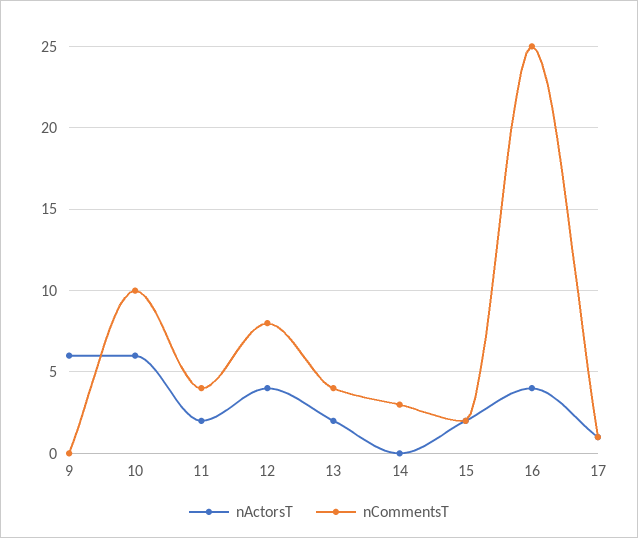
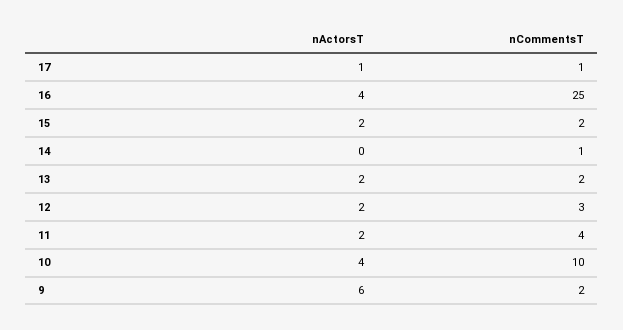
  {
    "nActorsT": {
      "9": 6,
-     "10": 6,
+     "10": 4,
      "11": 2,
-     "12": 4,
+     "12": 2,
      "13": 2,
      "14": 0,
      "15": 2,
      "16": 4,
      "17": 1
    },
    "nCommentsT": {
-     "9": 0,
+     "9": 2,
      "10": 10,
      "11": 4,
-     "12": 8,
+     "12": 3,
-     "13": 4,
+     "13": 2,
-     "14": 3,
+     "14": 1,
      "15": 2,
      "16": 25,
      "17": 1
    }
  }

